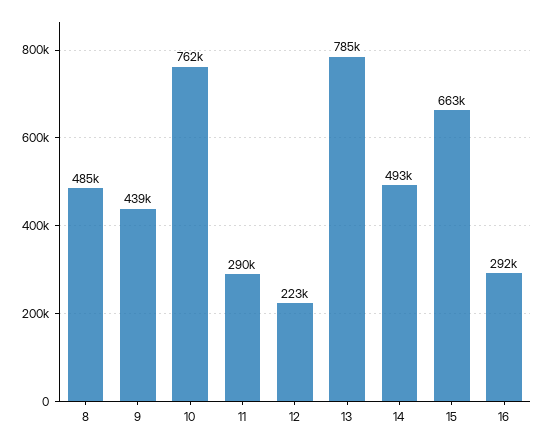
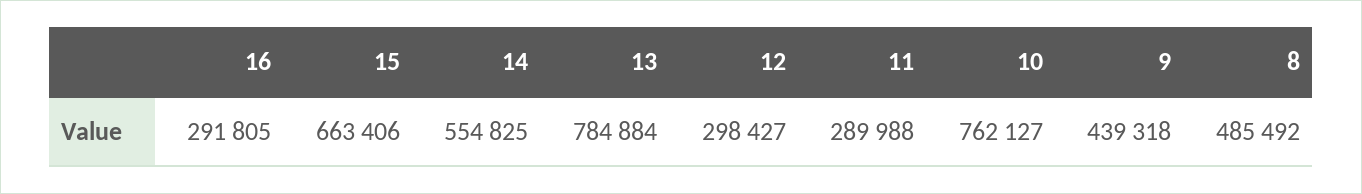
  {
    "8": 485492,
    "9": 439318,
    "10": 762127,
    "11": 289988,
-   "12": 223000,
+   "12": 298427,
    "13": 784884,
-   "14": 493000,
+   "14": 554825,
    "15": 663406,
    "16": 291805
  }

